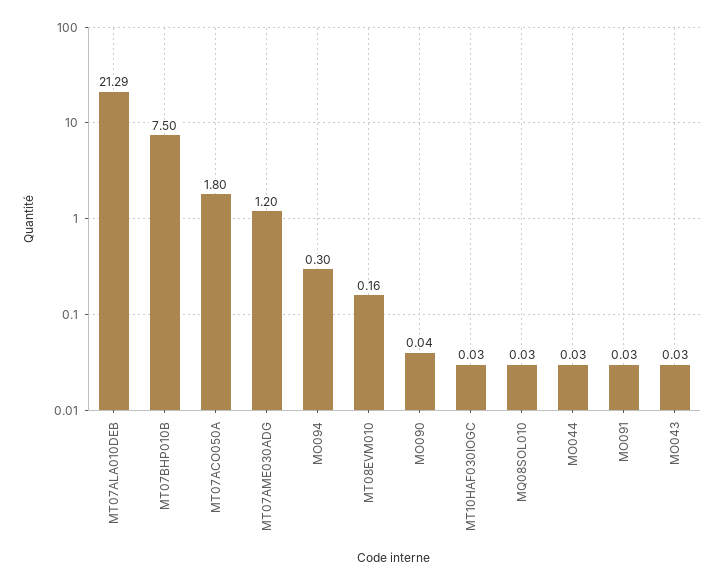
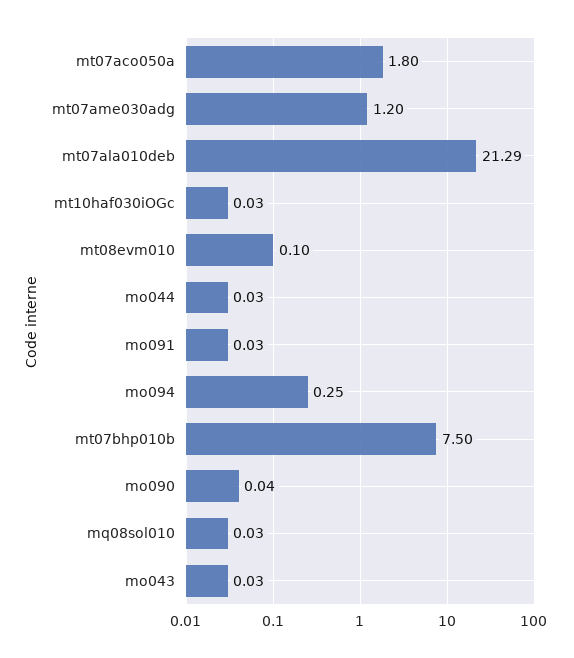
  {
    "MT07ALA010DEB": 21.29,
    "MT07BHP010B": 7.5,
    "MT07ACO050A": 1.8,
    "MT07AME030ADG": 1.2,
-   "MO094": 0.3,
+   "MO094": 0.25,
-   "MT08EVM010": 0.16,
+   "MT08EVM010": 0.1,
    "MO090": 0.04,
    "MT10HAF030IOGC": 0.03,
    "MQ08SOL010": 0.03,
    "MO044": 0.03,
    "MO091": 0.03,
    "MO043": 0.03
  }

